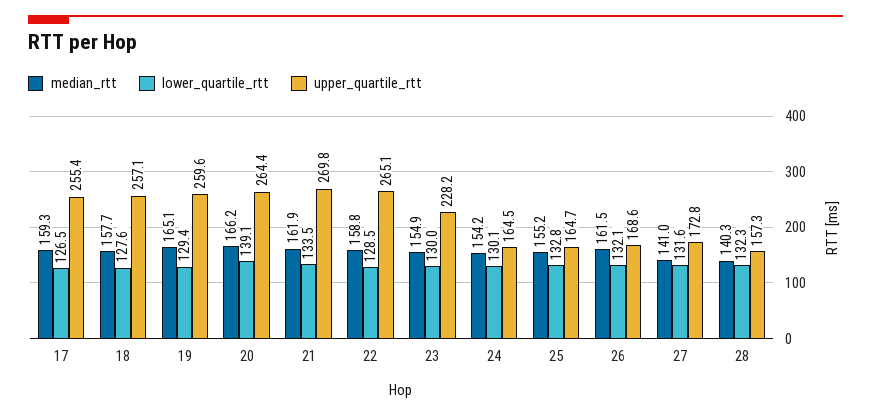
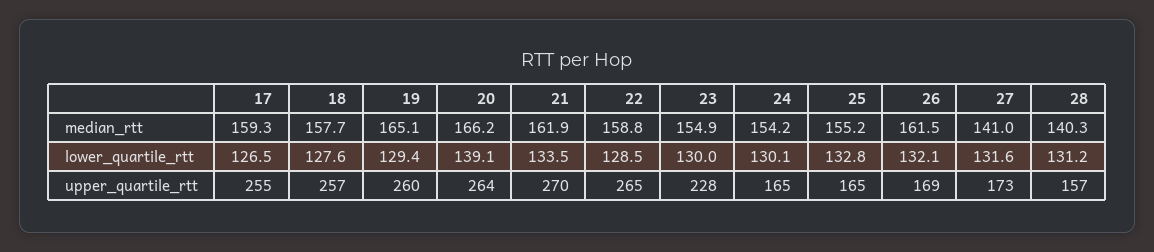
  {
    "median_rtt": {
      "17": 159.3,
      "18": 157.7,
      "19": 165.1,
      "20": 166.2,
      "21": 161.9,
      "22": 158.8,
      "23": 154.9,
      "24": 154.2,
      "25": 155.2,
      "26": 161.5,
      "27": 141,
      "28": 140.3
    },
    "lower_quartile_rtt": {
      "17": 126.5,
      "18": 127.6,
      "19": 129.4,
      "20": 139.1,
      "21": 133.5,
      "22": 128.5,
      "23": 130,
      "24": 130.1,
      "25": 132.8,
      "26": 132.1,
      "27": 131.6,
-     "28": 132.3
+     "28": 131.2
    },
    "upper_quartile_rtt": {
      "17": 255.4,
      "18": 257.1,
      "19": 259.6,
      "20": 264.4,
      "21": 269.8,
      "22": 265.1,
      "23": 228.2,
      "24": 164.5,
      "25": 164.7,
      "26": 168.6,
      "27": 172.8,
      "28": 157.3
    }
  }

